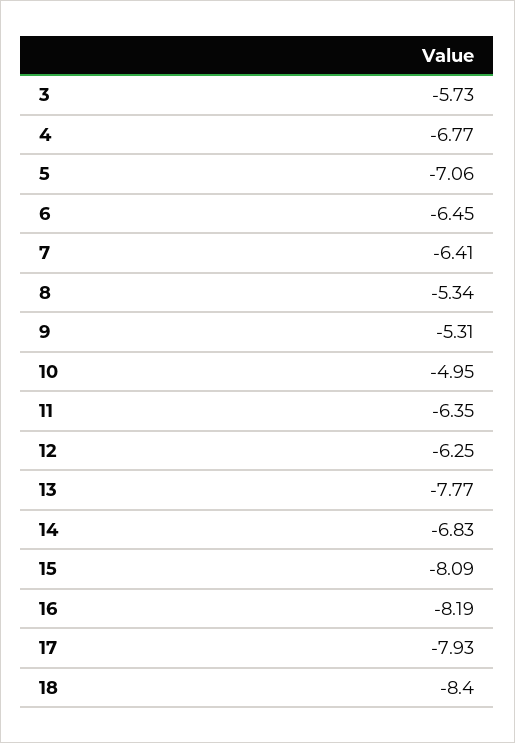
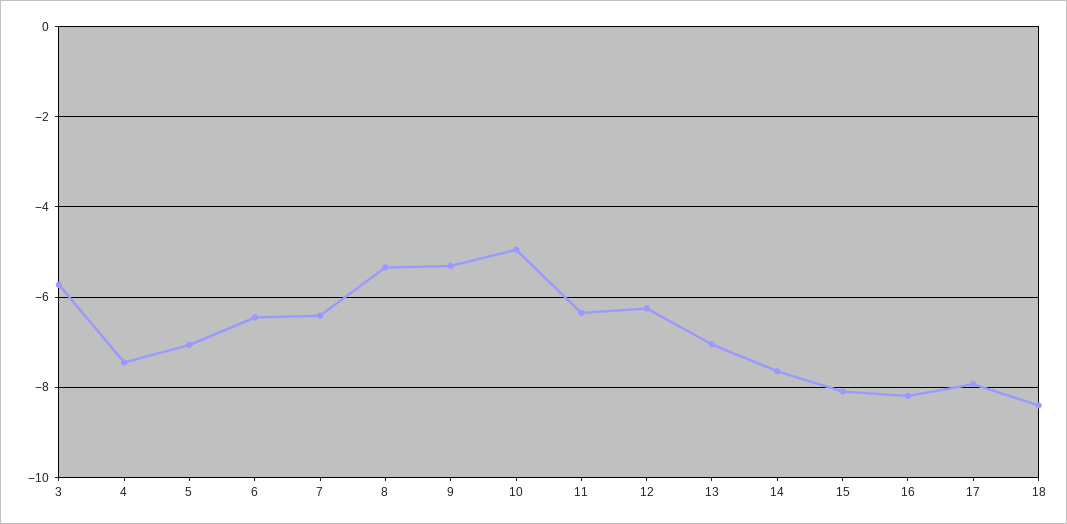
  {
    "3": -5.73,
-   "4": -6.77,
+   "4": -7.4,
    "5": -7.06,
    "6": -6.45,
    "7": -6.41,
    "8": -5.34,
    "9": -5.31,
    "10": -4.95,
    "11": -6.35,
    "12": -6.25,
-   "13": -7.77,
+   "13": -7,
-   "14": -6.83,
+   "14": -7.6,
    "15": -8.09,
    "16": -8.19,
    "17": -7.93,
    "18": -8.4
  }

